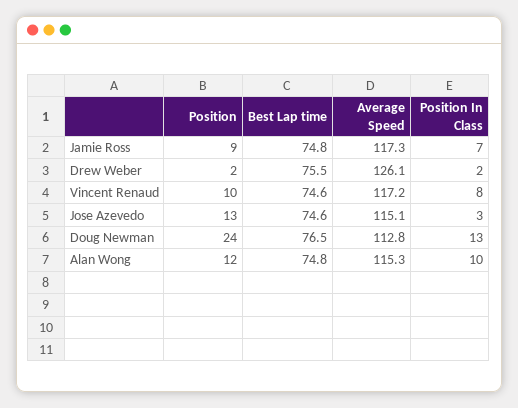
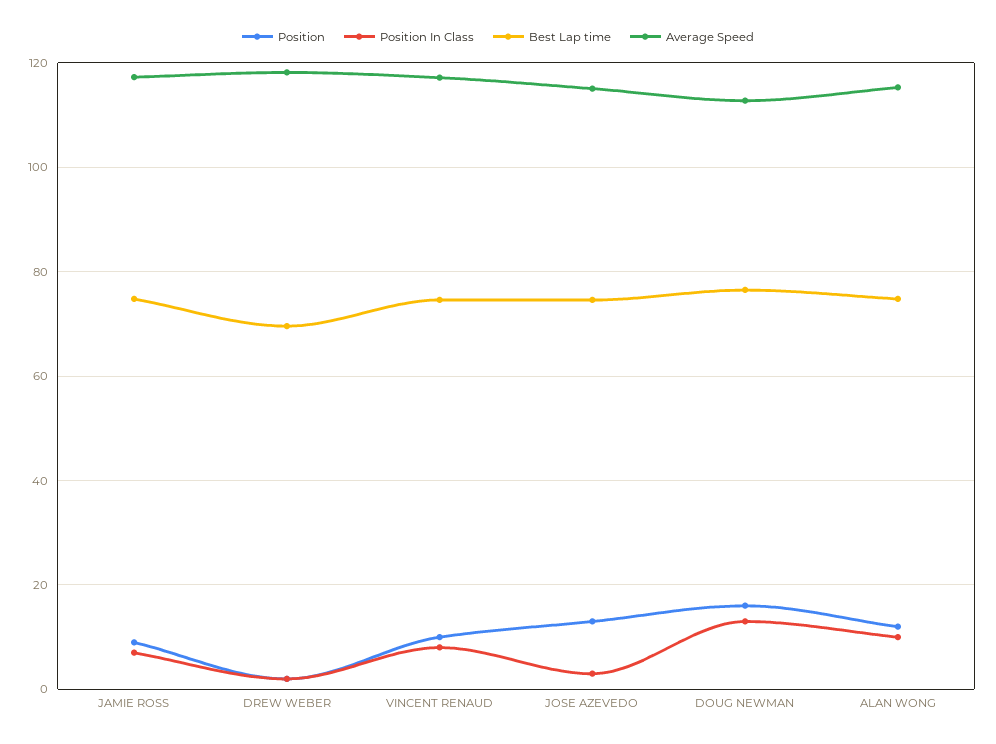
  {
    "Position": {
      "Jamie Ross": 9,
      "Drew Weber": 2,
      "Vincent Renaud": 10,
      "Jose Azevedo": 13,
-     "Doug Newman": 24,
+     "Doug Newman": 16,
      "Alan Wong": 12
    },
    "Best Lap time": {
      "Jamie Ross": 74.8,
-     "Drew Weber": 75.5,
+     "Drew Weber": 70,
      "Vincent Renaud": 74.6,
      "Jose Azevedo": 74.6,
      "Doug Newman": 76.5,
      "Alan Wong": 74.8
    },
    "Average Speed": {
      "Jamie Ross": 117.3,
-     "Drew Weber": 126.1,
+     "Drew Weber": 118,
      "Vincent Renaud": 117.2,
      "Jose Azevedo": 115.1,
      "Doug Newman": 112.8,
      "Alan Wong": 115.3
    },
    "Position In Class": {
      "Jamie Ross": 7,
      "Drew Weber": 2,
      "Vincent Renaud": 8,
      "Jose Azevedo": 3,
      "Doug Newman": 13,
      "Alan Wong": 10
    }
  }

